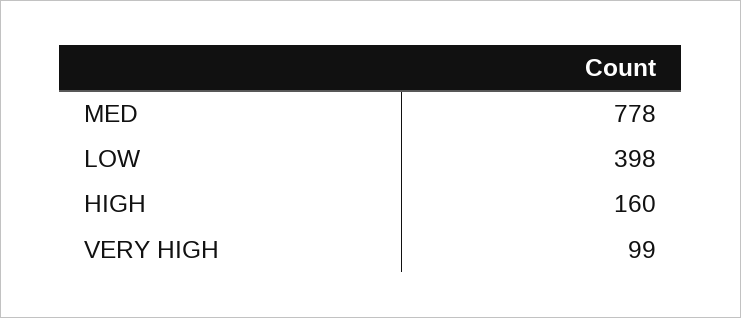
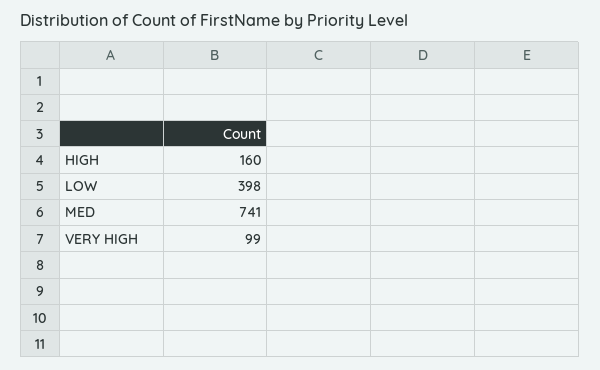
  {
-   "MED": 778,
+   "MED": 741,
    "LOW": 398,
    "HIGH": 160,
    "VERY HIGH": 99
  }

